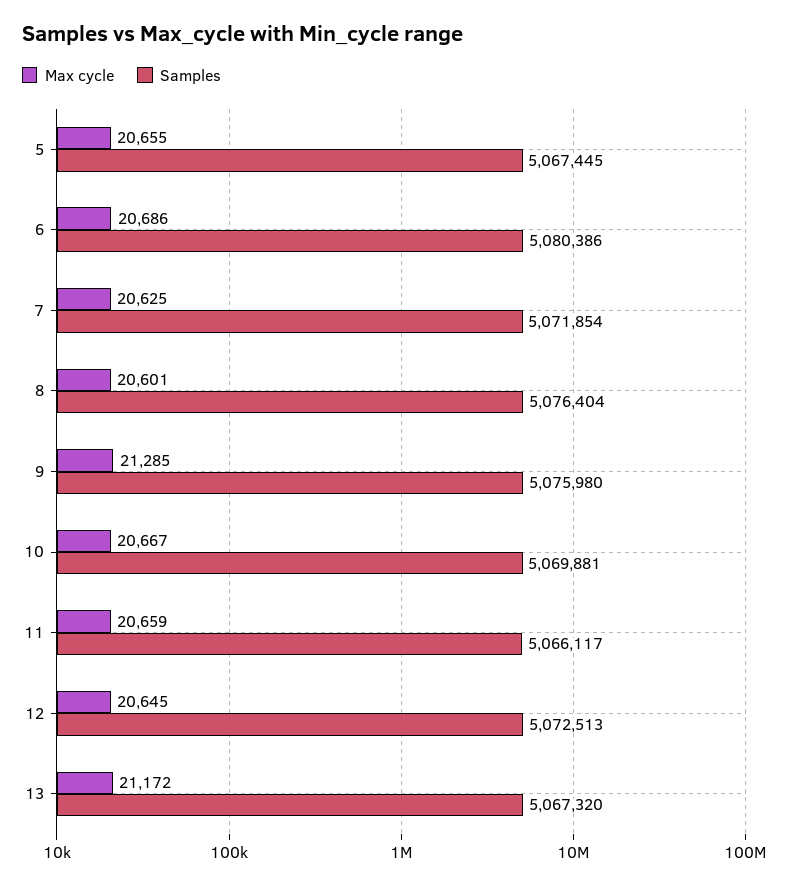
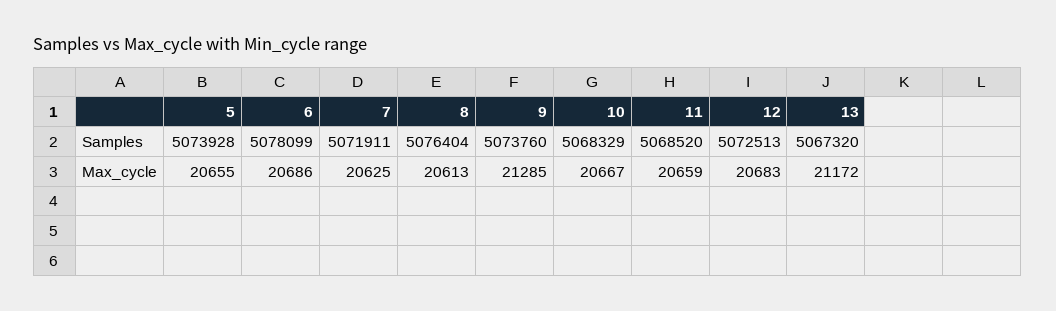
  {
    "Max cycle": {
      "5": 20655,
      "6": 20686,
      "7": 20625,
-     "8": 20601,
+     "8": 20613,
      "9": 21285,
      "10": 20667,
      "11": 20659,
-     "12": 20645,
+     "12": 20683,
      "13": 21172
    },
    "Samples": {
-     "5": 5067445,
+     "5": 5073928,
-     "6": 5080386,
+     "6": 5078099,
-     "7": 5071854,
+     "7": 5071911,
      "8": 5076404,
-     "9": 5075980,
+     "9": 5073760,
-     "10": 5069881,
+     "10": 5068329,
-     "11": 5066117,
+     "11": 5068520,
      "12": 5072513,
      "13": 5067320
    }
  }

